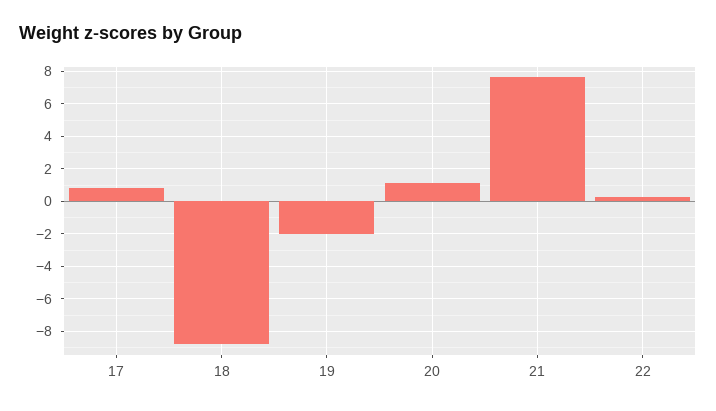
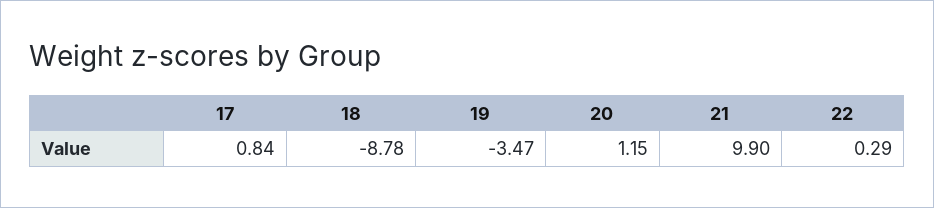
  {
    "17": 0.84,
    "18": -8.78,
-   "19": -2,
+   "19": -3.47,
    "20": 1.15,
-   "21": 7.5,
+   "21": 9.9,
    "22": 0.29
  }

